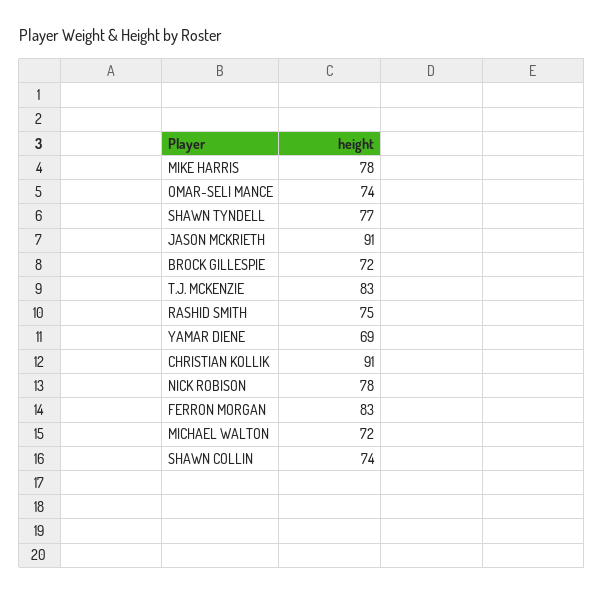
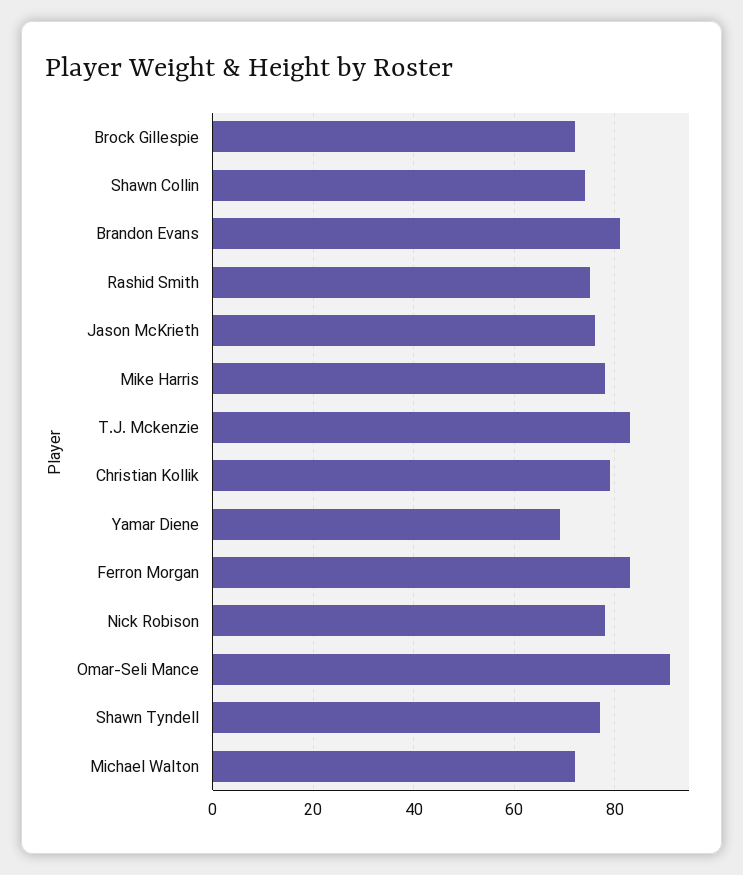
  {
    "MIKE HARRIS": 78,
-   "OMAR-SELI MANCE": 74,
+   "OMAR-SELI MANCE": 90,
    "SHAWN TYNDELL": 77,
-   "JASON MCKRIETH": 91,
+   "JASON MCKRIETH": 75,
    "BROCK GILLESPIE": 72,
    "T.J. MCKENZIE": 83,
    "RASHID SMITH": 75,
    "YAMAR DIENE": 69,
-   "CHRISTIAN KOLLIK": 91,
+   "CHRISTIAN KOLLIK": 80,
    "NICK ROBISON": 78,
    "FERRON MORGAN": 83,
    "MICHAEL WALTON": 72,
-   "SHAWN COLLIN": 74
+   "SHAWN COLLIN": 74,
+   "Brandon Evans": 80
  }

